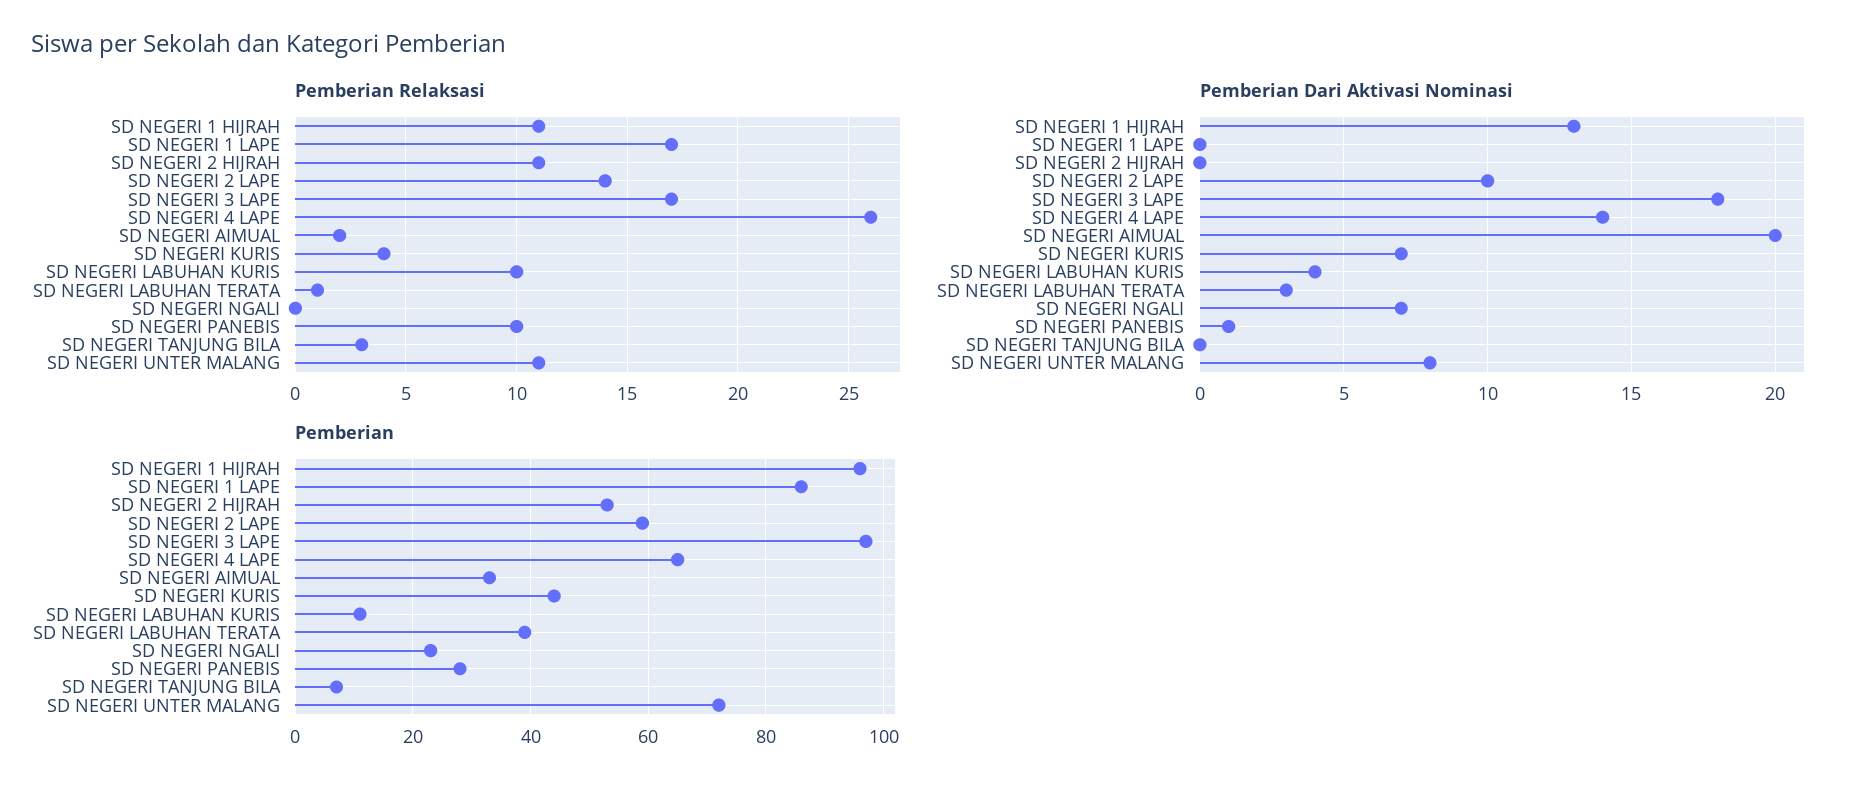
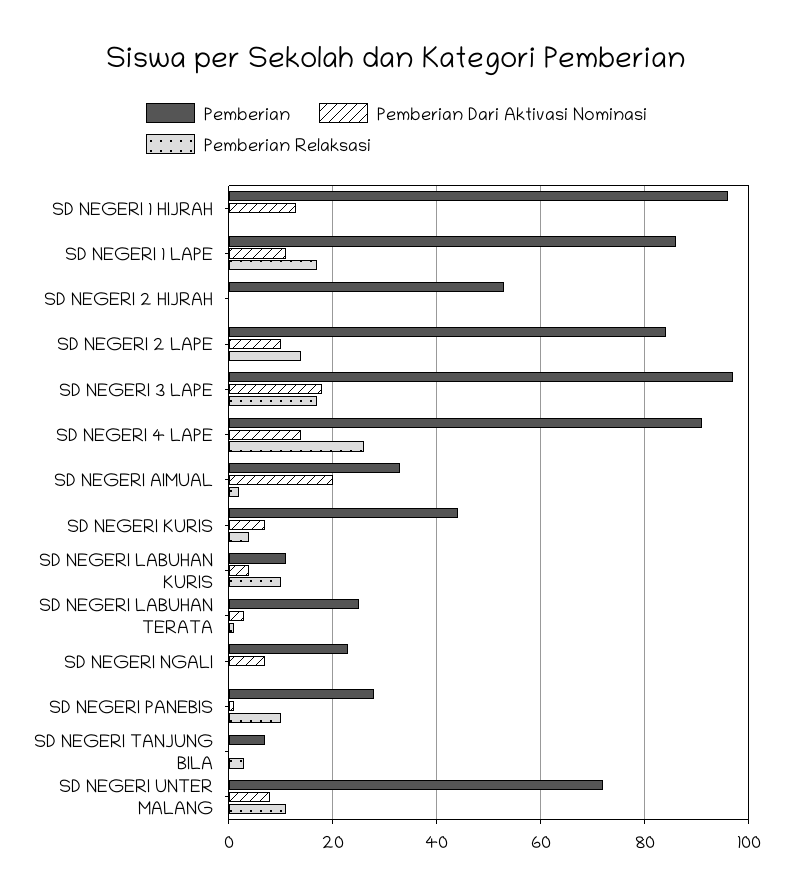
  {
    "Pemberian Relaksasi": {
-     "SD NEGERI 1 HIJRAH": 11,
+     "SD NEGERI 1 HIJRAH": 0,
      "SD NEGERI 1 LAPE": 17,
-     "SD NEGERI 2 HIJRAH": 11,
+     "SD NEGERI 2 HIJRAH": 0,
      "SD NEGERI 2 LAPE": 14,
      "SD NEGERI 3 LAPE": 17,
      "SD NEGERI 4 LAPE": 26,
      "SD NEGERI AIMUAL": 2,
      "SD NEGERI KURIS": 4,
      "SD NEGERI LABUHAN KURIS": 10,
      "SD NEGERI LABUHAN TERATA": 1,
      "SD NEGERI NGALI": 0,
      "SD NEGERI PANEBIS": 10,
      "SD NEGERI TANJUNG BILA": 3,
      "SD NEGERI UNTER MALANG": 11
    },
    "Pemberian Dari Aktivasi Nominasi": {
      "SD NEGERI 1 HIJRAH": 13,
-     "SD NEGERI 1 LAPE": 0,
+     "SD NEGERI 1 LAPE": 10,
      "SD NEGERI 2 HIJRAH": 0,
      "SD NEGERI 2 LAPE": 10,
      "SD NEGERI 3 LAPE": 18,
      "SD NEGERI 4 LAPE": 14,
      "SD NEGERI AIMUAL": 20,
      "SD NEGERI KURIS": 7,
      "SD NEGERI LABUHAN KURIS": 4,
      "SD NEGERI LABUHAN TERATA": 3,
      "SD NEGERI NGALI": 7,
      "SD NEGERI PANEBIS": 1,
      "SD NEGERI TANJUNG BILA": 0,
      "SD NEGERI UNTER MALANG": 8
    },
    "Pemberian": {
      "SD NEGERI 1 HIJRAH": 95,
      "SD NEGERI 1 LAPE": 85,
      "SD NEGERI 2 HIJRAH": 55,
-     "SD NEGERI 2 LAPE": 60,
+     "SD NEGERI 2 LAPE": 85,
      "SD NEGERI 3 LAPE": 95,
-     "SD NEGERI 4 LAPE": 65,
+     "SD NEGERI 4 LAPE": 90,
      "SD NEGERI AIMUAL": 35,
      "SD NEGERI KURIS": 45,
      "SD NEGERI LABUHAN KURIS": 10,
-     "SD NEGERI LABUHAN TERATA": 40,
+     "SD NEGERI LABUHAN TERATA": 25,
      "SD NEGERI NGALI": 25,
      "SD NEGERI PANEBIS": 30,
      "SD NEGERI TANJUNG BILA": 5,
      "SD NEGERI UNTER MALANG": 70
    }
  }

